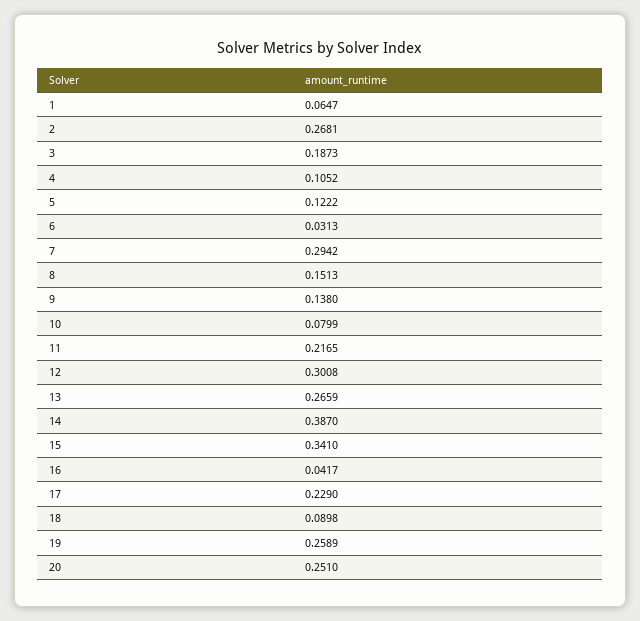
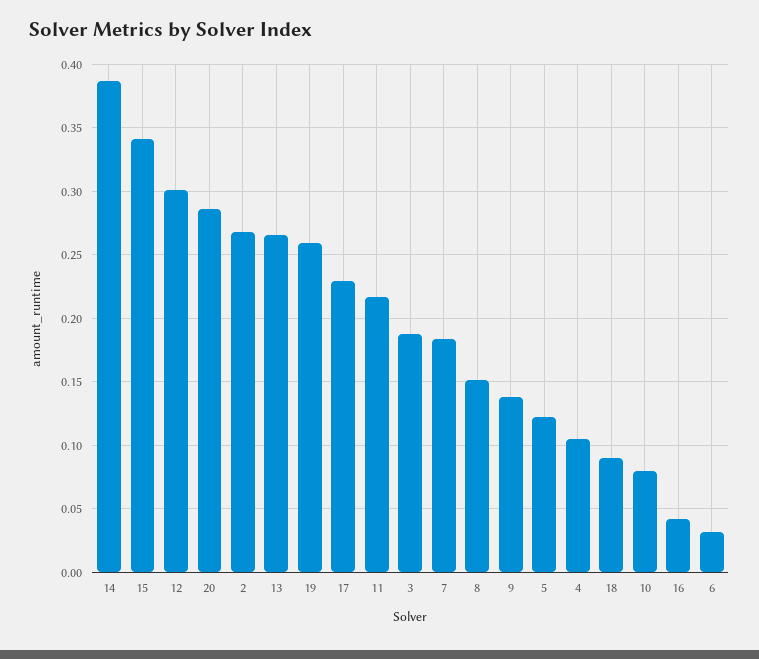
  {
-   "1": 0.0647,
    "2": 0.2681,
    "3": 0.1873,
    "4": 0.1052,
    "5": 0.1222,
    "6": 0.0313,
-   "7": 0.2942,
+   "7": 0.185,
    "8": 0.1513,
    "9": 0.138,
    "10": 0.0799,
    "11": 0.2165,
    "12": 0.3008,
    "13": 0.2659,
    "14": 0.387,
    "15": 0.341,
    "16": 0.0417,
    "17": 0.229,
    "18": 0.0898,
    "19": 0.2589,
-   "20": 0.251
+   "20": 0.285
  }

